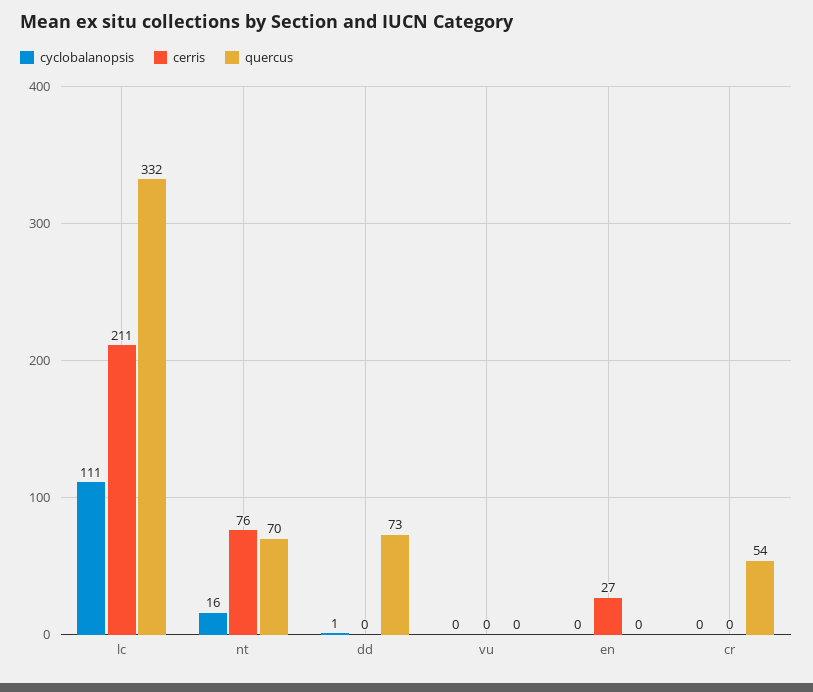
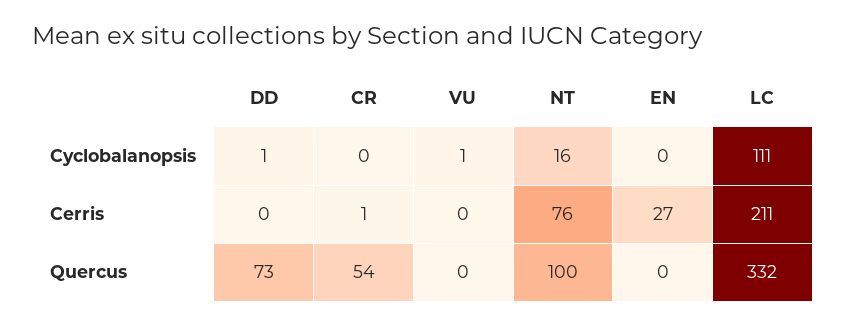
  {
    "cyclobalanopsis": {
      "lc": 111,
      "nt": 16,
      "dd": 1,
-     "vu": 0,
+     "vu": 1,
      "en": 0,
      "cr": 0
    },
    "cerris": {
      "lc": 211,
      "nt": 76,
      "dd": 0,
      "vu": 0,
      "en": 27,
-     "cr": 0
+     "cr": 1
    },
    "quercus": {
      "lc": 332,
-     "nt": 70,
+     "nt": 100,
      "dd": 73,
      "vu": 0,
      "en": 0,
      "cr": 54
    }
  }

